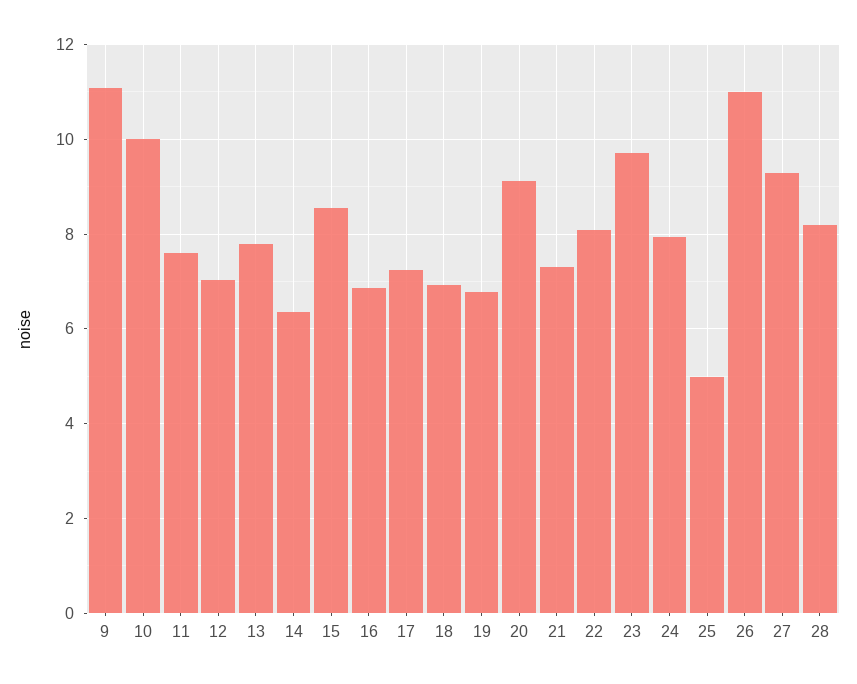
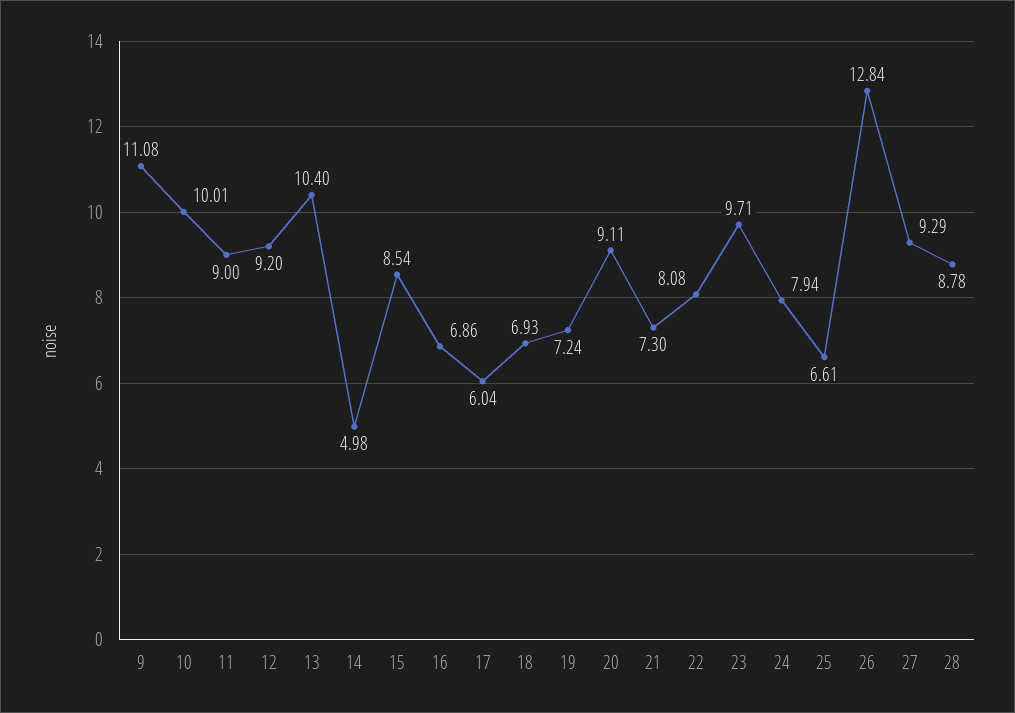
  {
    "9": 11.08,
    "10": 10.01,
-   "11": 7.6,
+   "11": 9,
-   "12": 7,
+   "12": 9.2,
-   "13": 7.8,
+   "13": 10.4,
-   "14": 6.4,
+   "14": 4.98,
    "15": 8.54,
    "16": 6.86,
-   "17": 7.2,
+   "17": 6.04,
    "18": 6.93,
-   "19": 6.8,
+   "19": 7.24,
    "20": 9.11,
    "21": 7.3,
    "22": 8.08,
    "23": 9.71,
    "24": 7.94,
-   "25": 5,
+   "25": 6.61,
-   "26": 11,
+   "26": 12.84,
    "27": 9.29,
-   "28": 8.2
+   "28": 8.78
  }

